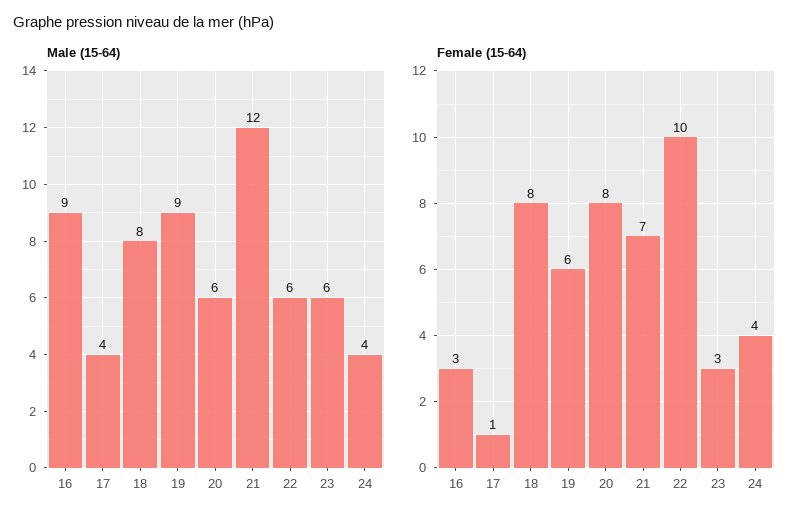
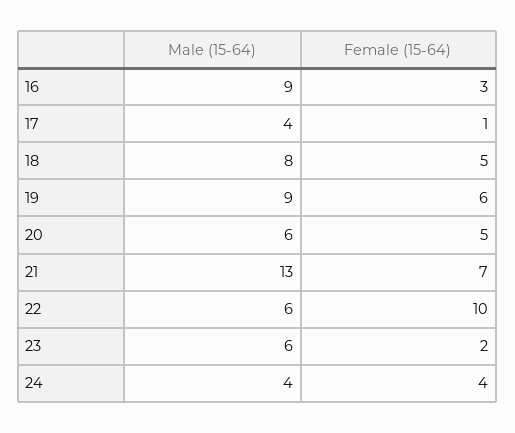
  {
    "Male (15-64)": {
      "16": 9,
      "17": 4,
      "18": 8,
      "19": 9,
      "20": 6,
-     "21": 12,
+     "21": 13,
      "22": 6,
      "23": 6,
      "24": 4
    },
    "Female (15-64)": {
      "16": 3,
      "17": 1,
-     "18": 8,
+     "18": 5,
      "19": 6,
-     "20": 8,
+     "20": 5,
      "21": 7,
      "22": 10,
-     "23": 3,
+     "23": 2,
      "24": 4
    }
  }

